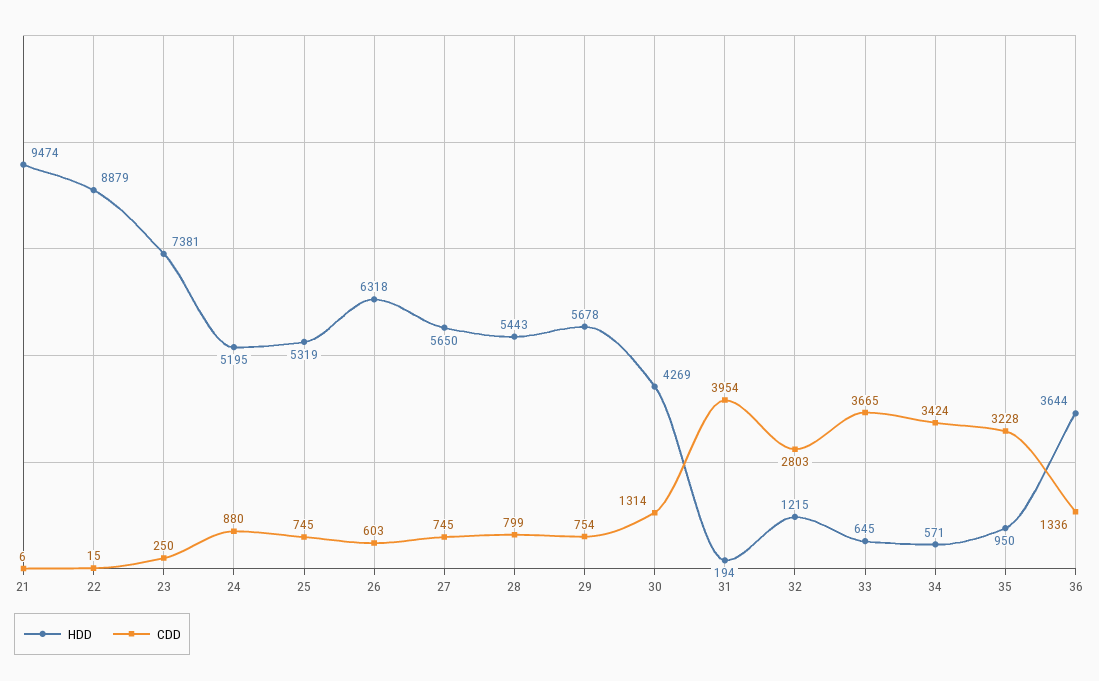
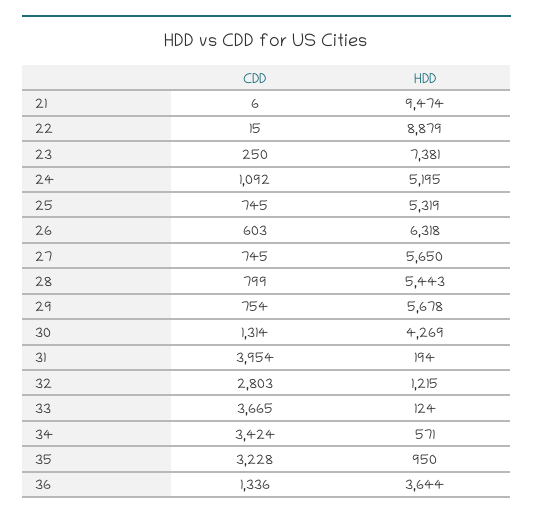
  {
    "HDD": {
      "21": 9474,
      "22": 8879,
      "23": 7381,
      "24": 5195,
      "25": 5319,
      "26": 6318,
      "27": 5650,
      "28": 5443,
      "29": 5678,
      "30": 4269,
      "31": 194,
      "32": 1215,
-     "33": 645,
+     "33": 124,
      "34": 571,
      "35": 950,
      "36": 3644
    },
    "CDD": {
      "21": 6,
      "22": 15,
      "23": 250,
-     "24": 880,
+     "24": 1092,
      "25": 745,
      "26": 603,
      "27": 745,
      "28": 799,
      "29": 754,
      "30": 1314,
      "31": 3954,
      "32": 2803,
      "33": 3665,
      "34": 3424,
      "35": 3228,
      "36": 1336
    }
  }

